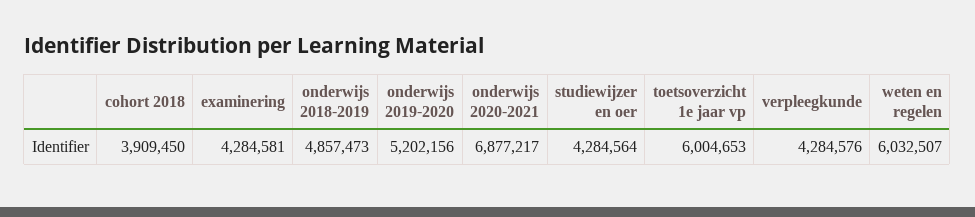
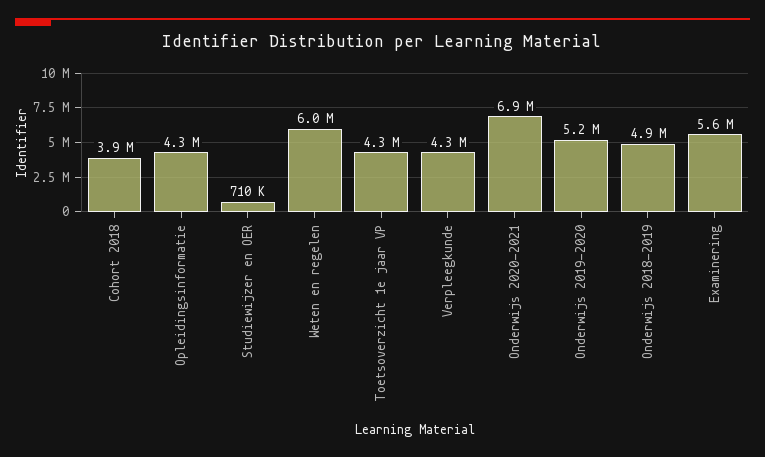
  {
    "cohort 2018": 3909450,
-   "examinering": 4284581,
+   "examinering": 5600000,
    "onderwijs 2018-2019": 4857473,
    "onderwijs 2019-2020": 5202156,
    "onderwijs 2020-2021": 6877217,
-   "studiewijzer en oer": 4284564,
+   "studiewijzer en oer": 710000,
-   "toetsoverzicht 1e jaar vp": 6004653,
+   "toetsoverzicht 1e jaar vp": 4300000,
    "verpleegkunde": 4284576,
-   "weten en regelen": 6032507
+   "weten en regelen": 6032507,
+   "Opleidingsinformatie": 4300000
  }

